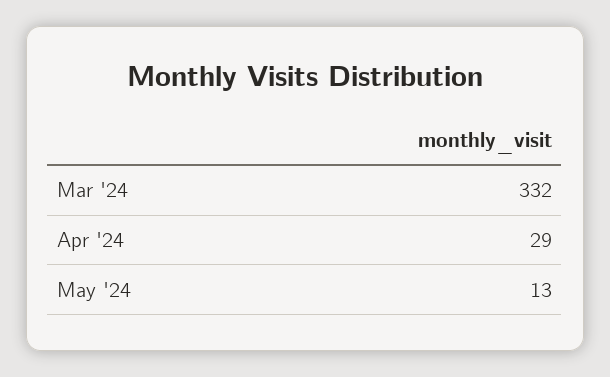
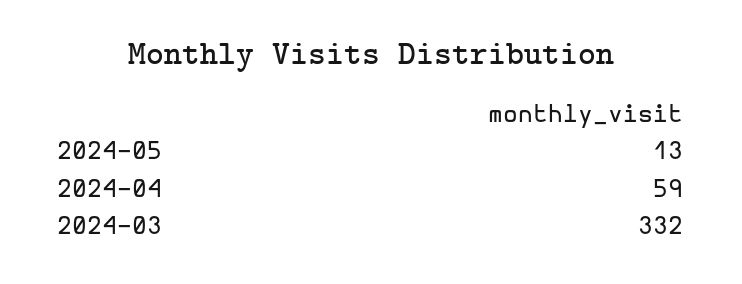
  {
    "Mar '24": 332,
-   "Apr '24": 29,
+   "Apr '24": 59,
    "May '24": 13
  }

